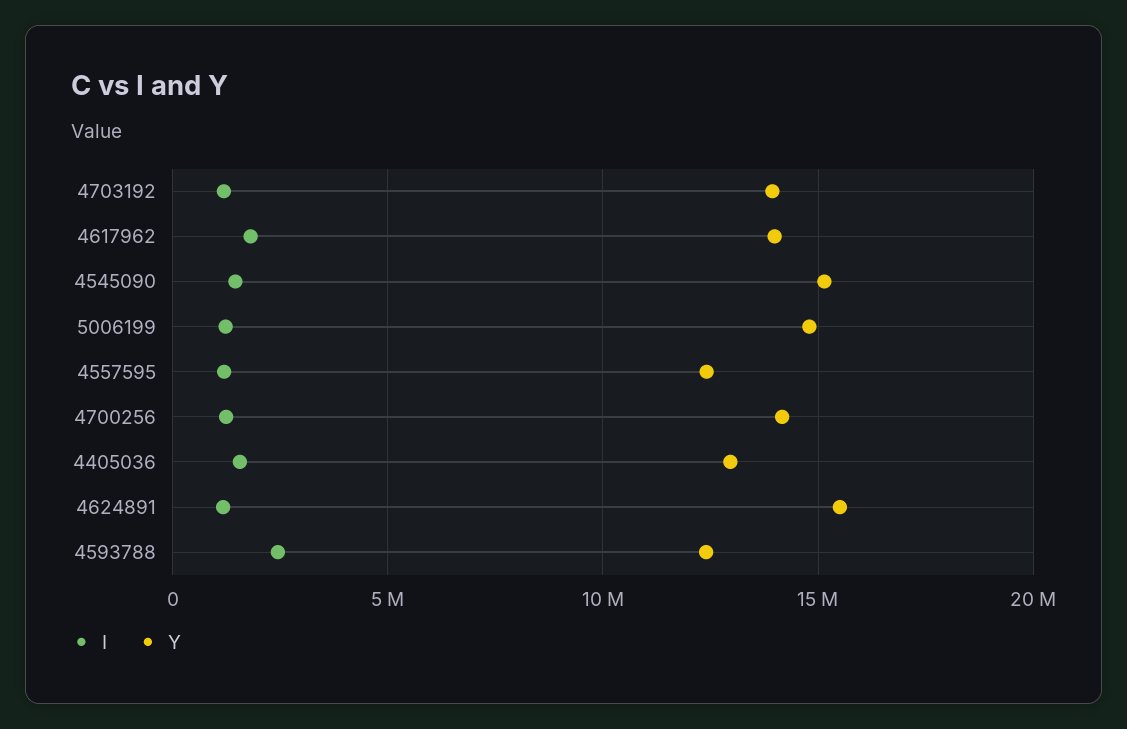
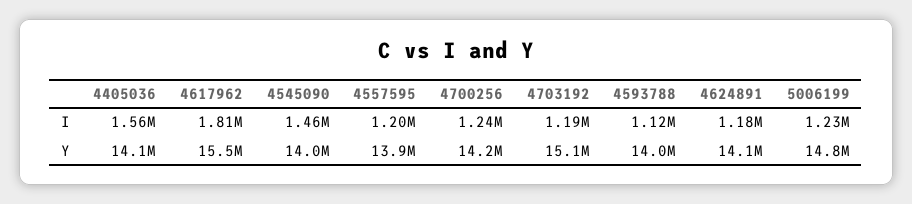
  {
    "I": {
      "4703192": 1190000,
      "4617962": 1810000,
      "4545090": 1460000,
      "5006199": 1230000,
      "4557595": 1200000,
      "4700256": 1240000,
      "4405036": 1560000,
      "4624891": 1180000,
-     "4593788": 2500000
+     "4593788": 1120000
    },
    "Y": {
-     "4703192": 14000000,
+     "4703192": 15100000,
-     "4617962": 14000000,
+     "4617962": 15500000,
-     "4545090": 15000000,
+     "4545090": 14000000,
      "5006199": 14800000,
-     "4557595": 12500000,
+     "4557595": 13900000,
      "4700256": 14200000,
-     "4405036": 13000000,
+     "4405036": 14100000,
-     "4624891": 15500000,
+     "4624891": 14100000,
-     "4593788": 12500000
+     "4593788": 14000000
    }
  }

